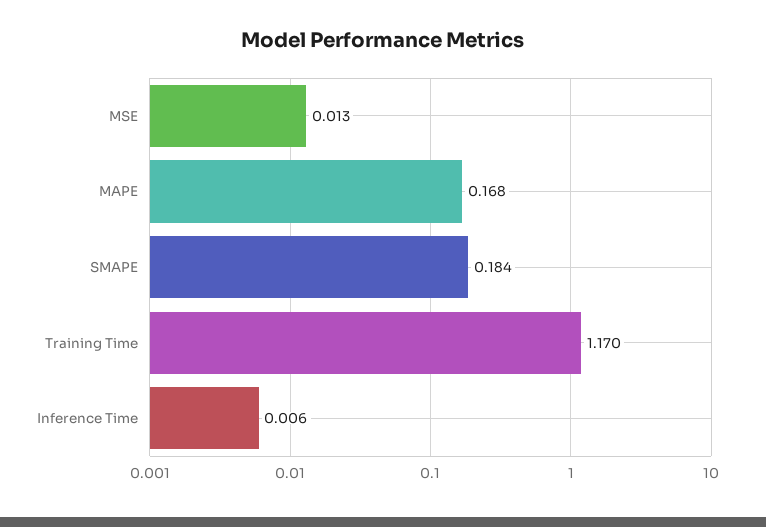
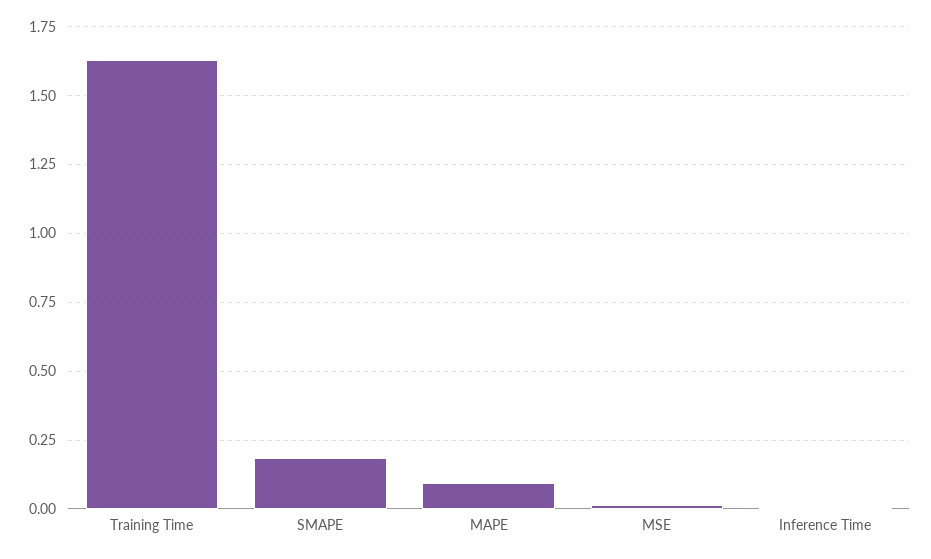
  {
    "MSE": 0.013,
-   "MAPE": 0.168,
+   "MAPE": 0.1,
    "SMAPE": 0.184,
-   "Training Time": 1.17,
+   "Training Time": 1.625,
    "Inference Time": 0.006
  }

